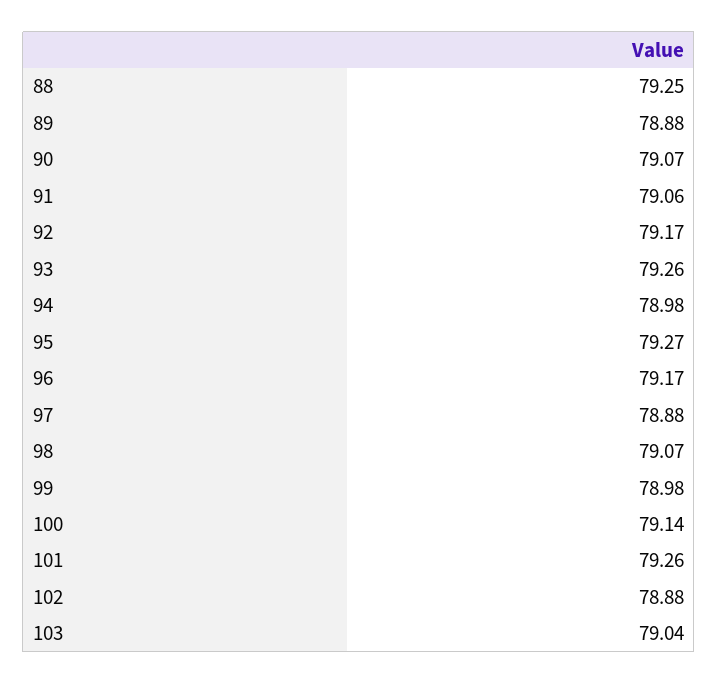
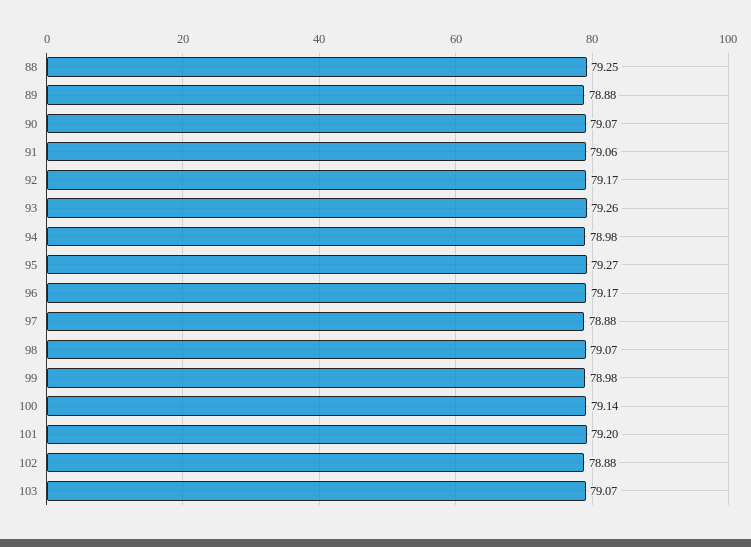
  {
    "88": 79.25,
    "89": 78.88,
    "90": 79.07,
    "91": 79.06,
    "92": 79.17,
    "93": 79.26,
    "94": 78.98,
    "95": 79.27,
    "96": 79.17,
    "97": 78.88,
    "98": 79.07,
    "99": 78.98,
    "100": 79.14,
-   "101": 79.26,
+   "101": 79.2,
    "102": 78.88,
-   "103": 79.04
+   "103": 79.07
  }

